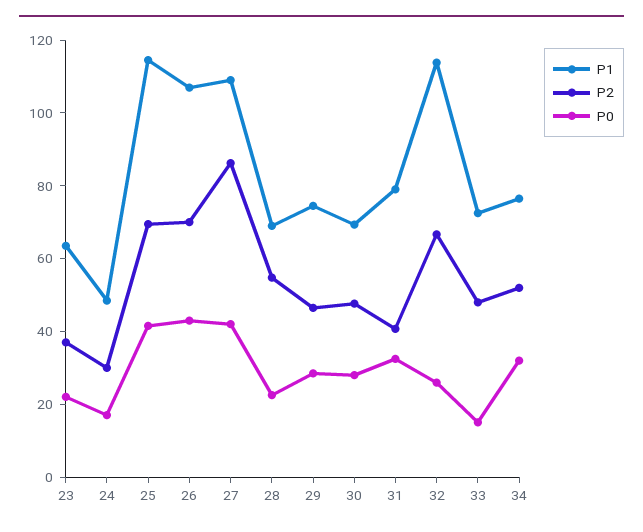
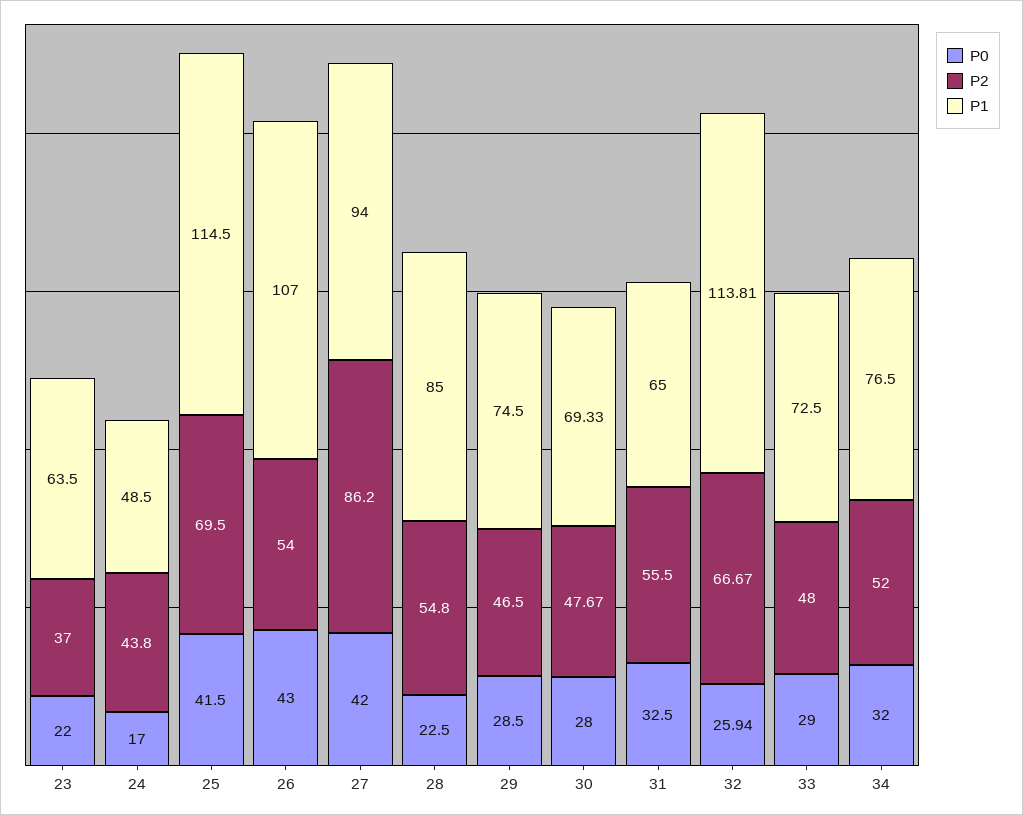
  {
    "P1": {
      "23": 63.5,
      "24": 48.5,
      "25": 114.5,
      "26": 107,
-     "27": 110,
+     "27": 94,
-     "28": 70,
+     "28": 85,
      "29": 74.5,
      "30": 69.33,
-     "31": 80,
+     "31": 65,
      "32": 113.81,
      "33": 72.5,
      "34": 76.5
    },
    "P2": {
      "23": 37,
-     "24": 30,
+     "24": 43.8,
      "25": 69.5,
-     "26": 70,
+     "26": 54,
      "27": 86.2,
      "28": 54.8,
      "29": 46.5,
      "30": 47.67,
-     "31": 40,
+     "31": 55.5,
      "32": 66.67,
      "33": 48,
      "34": 52
    },
    "P0": {
      "23": 22,
      "24": 17,
      "25": 41.5,
      "26": 43,
      "27": 42,
      "28": 22.5,
      "29": 28.5,
      "30": 28,
      "31": 32.5,
      "32": 25.94,
-     "33": 15,
+     "33": 29,
      "34": 32
    }
  }

